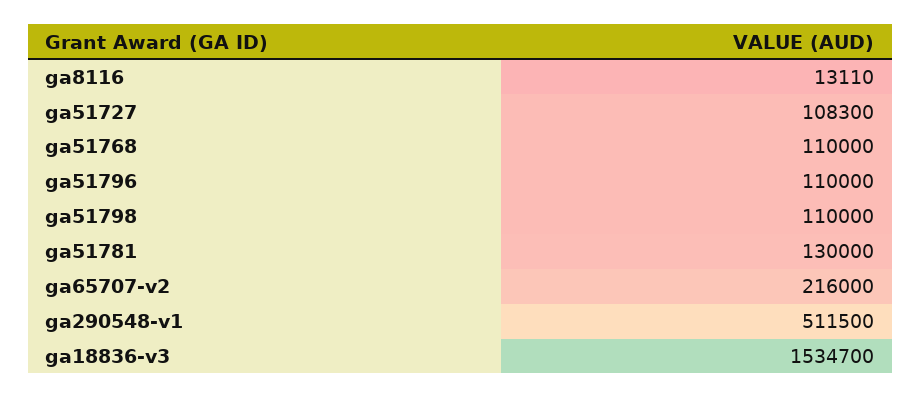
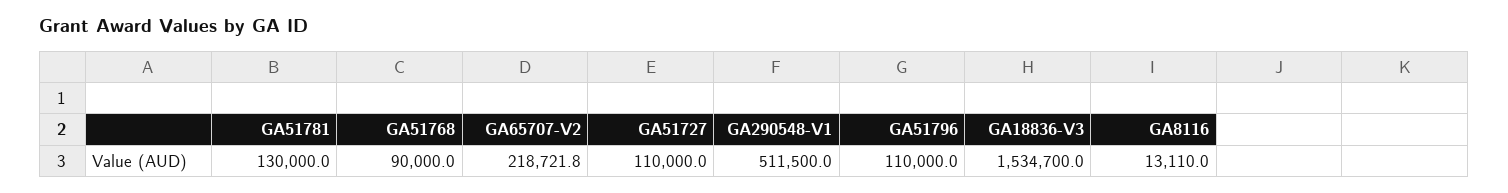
  {
    "ga8116": 13110,
-   "ga51727": 108300,
+   "ga51727": 110000,
-   "ga51768": 110000,
+   "ga51768": 90000,
    "ga51796": 110000,
-   "ga51798": 110000,
    "ga51781": 130000,
-   "ga65707-v2": 216000,
+   "ga65707-v2": 218721.8,
    "ga290548-v1": 511500,
    "ga18836-v3": 1534700
  }

